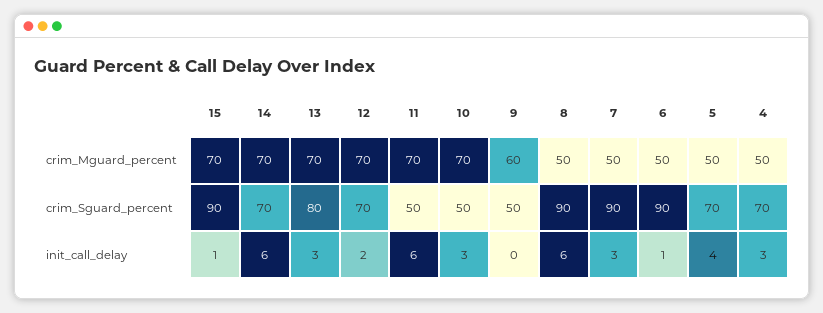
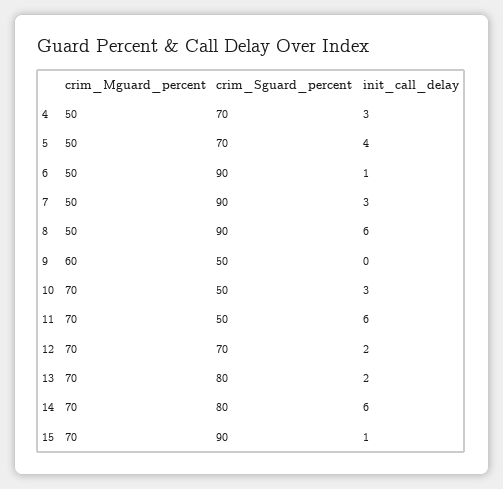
  {
    "15": {
      "crim_Mguard_percent": 70,
      "crim_Sguard_percent": 90,
      "init_call_delay": 1
    },
    "14": {
      "crim_Mguard_percent": 70,
-     "crim_Sguard_percent": 70,
+     "crim_Sguard_percent": 80,
      "init_call_delay": 6
    },
    "13": {
      "crim_Mguard_percent": 70,
      "crim_Sguard_percent": 80,
-     "init_call_delay": 3
+     "init_call_delay": 2
    },
    "12": {
      "crim_Mguard_percent": 70,
      "crim_Sguard_percent": 70,
      "init_call_delay": 2
    },
    "11": {
      "crim_Mguard_percent": 70,
      "crim_Sguard_percent": 50,
      "init_call_delay": 6
    },
    "10": {
      "crim_Mguard_percent": 70,
      "crim_Sguard_percent": 50,
      "init_call_delay": 3
    },
    "9": {
      "crim_Mguard_percent": 60,
      "crim_Sguard_percent": 50,
      "init_call_delay": 0
    },
    "8": {
      "crim_Mguard_percent": 50,
      "crim_Sguard_percent": 90,
      "init_call_delay": 6
    },
    "7": {
      "crim_Mguard_percent": 50,
      "crim_Sguard_percent": 90,
      "init_call_delay": 3
    },
    "6": {
      "crim_Mguard_percent": 50,
      "crim_Sguard_percent": 90,
      "init_call_delay": 1
    },
    "5": {
      "crim_Mguard_percent": 50,
      "crim_Sguard_percent": 70,
      "init_call_delay": 4
    },
    "4": {
      "crim_Mguard_percent": 50,
      "crim_Sguard_percent": 70,
      "init_call_delay": 3
    }
  }

